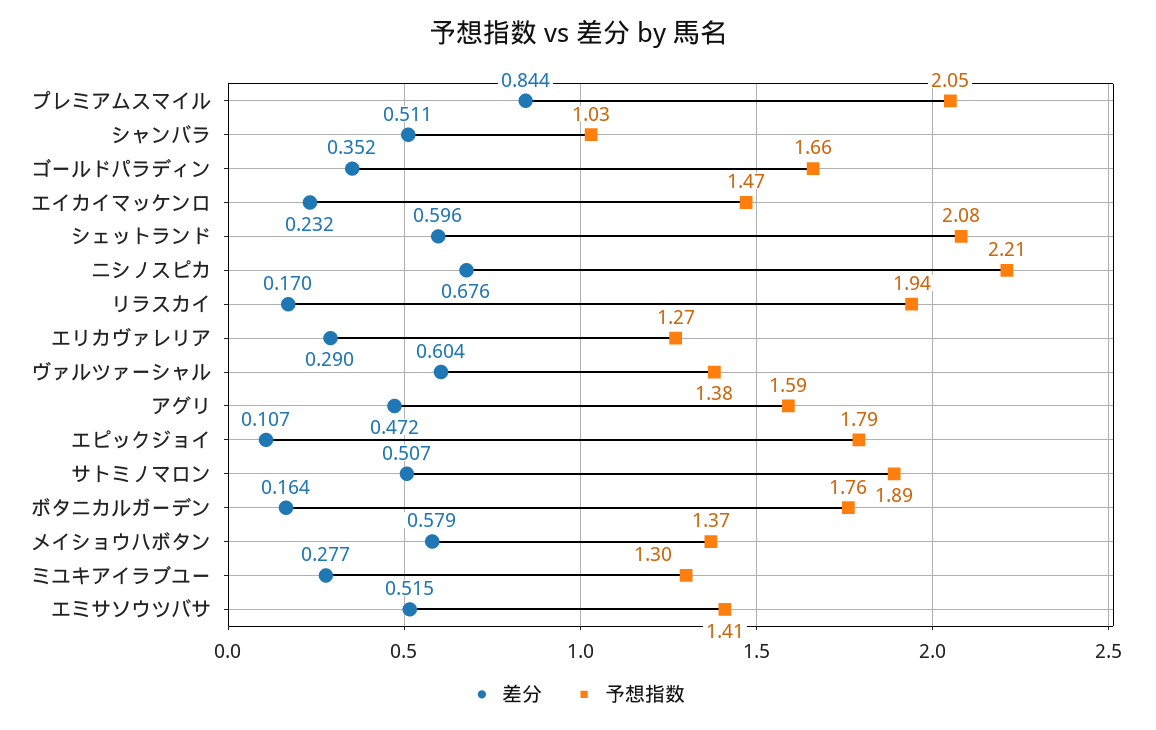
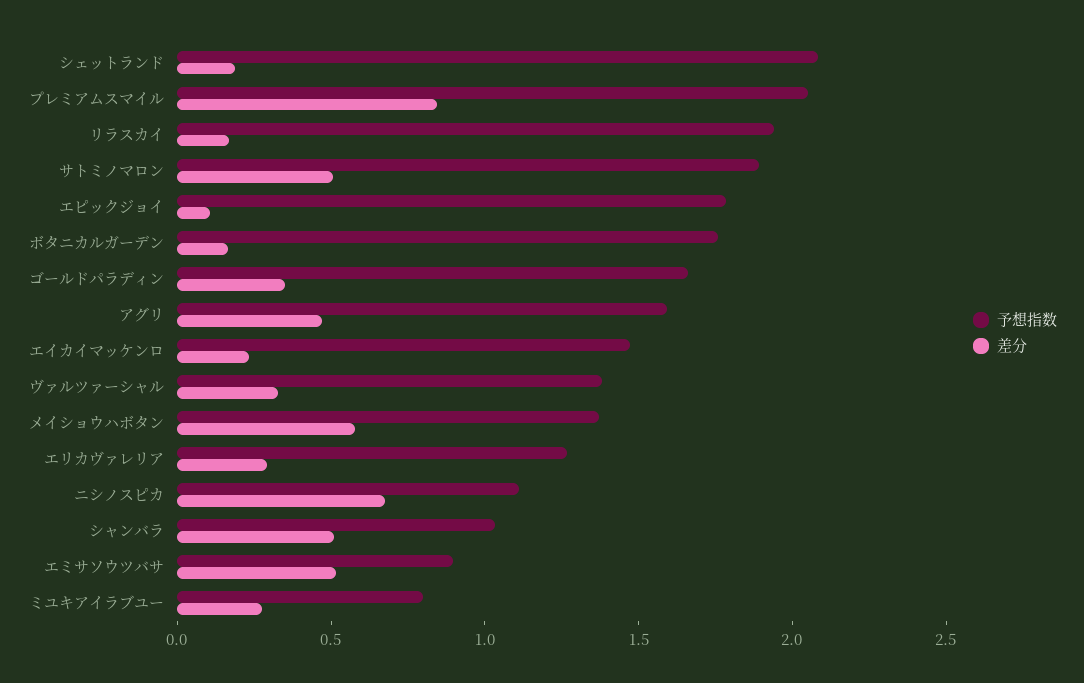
  {
    "差分": {
      "プレミアムスマイル": 0.844,
      "シャンバラ": 0.511,
      "ゴールドパラディン": 0.352,
      "エイカイマッケンロ": 0.232,
-     "シェットランド": 0.596,
+     "シェットランド": 0.2,
      "ニシノスピカ": 0.676,
      "リラスカイ": 0.17,
      "エリカヴァレリア": 0.29,
-     "ヴァルツァーシャル": 0.604,
+     "ヴァルツァーシャル": 0.3,
      "アグリ": 0.472,
      "エピックジョイ": 0.107,
      "サトミノマロン": 0.507,
      "ボタニカルガーデン": 0.164,
      "メイショウハボタン": 0.579,
      "ミユキアイラブユー": 0.277,
      "エミサソウツバサ": 0.515
    },
    "予想指数": {
      "プレミアムスマイル": 2.05,
      "シャンバラ": 1.03,
      "ゴールドパラディン": 1.66,
      "エイカイマッケンロ": 1.47,
      "シェットランド": 2.08,
-     "ニシノスピカ": 2.21,
+     "ニシノスピカ": 1.1,
      "リラスカイ": 1.94,
      "エリカヴァレリア": 1.27,
      "ヴァルツァーシャル": 1.38,
      "アグリ": 1.59,
      "エピックジョイ": 1.79,
      "サトミノマロン": 1.89,
      "ボタニカルガーデン": 1.76,
      "メイショウハボタン": 1.37,
-     "ミユキアイラブユー": 1.3,
+     "ミユキアイラブユー": 0.8,
-     "エミサソウツバサ": 1.41
+     "エミサソウツバサ": 0.9
    }
  }

